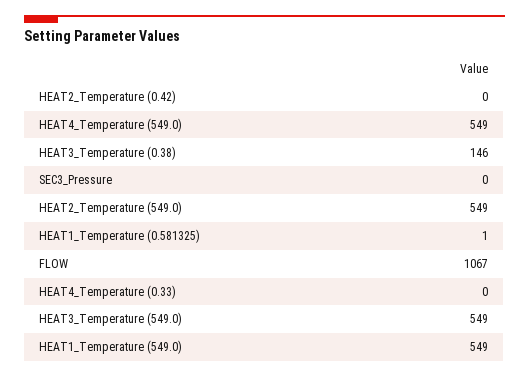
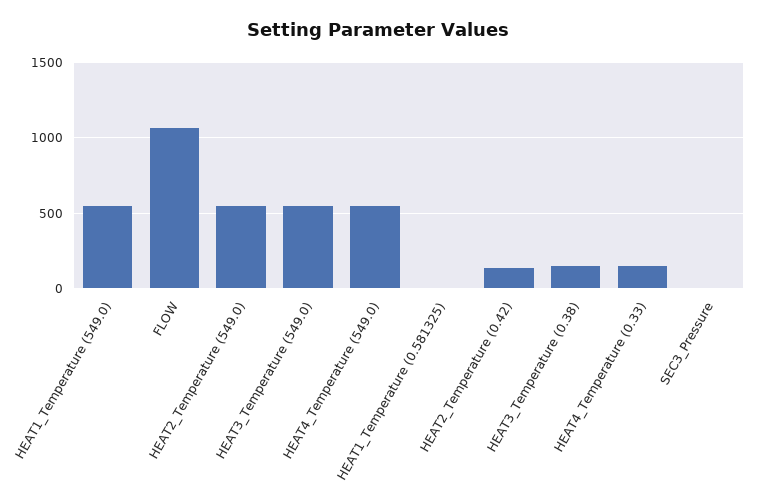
  {
-   "HEAT2_Temperature (0.42)": 0,
+   "HEAT2_Temperature (0.42)": 150,
    "HEAT4_Temperature (549.0)": 549,
    "HEAT3_Temperature (0.38)": 146,
    "SEC3_Pressure": 0,
    "HEAT2_Temperature (549.0)": 549,
    "HEAT1_Temperature (0.581325)": 1,
    "FLOW": 1067,
-   "HEAT4_Temperature (0.33)": 0,
+   "HEAT4_Temperature (0.33)": 150,
    "HEAT3_Temperature (549.0)": 549,
    "HEAT1_Temperature (549.0)": 549
  }

